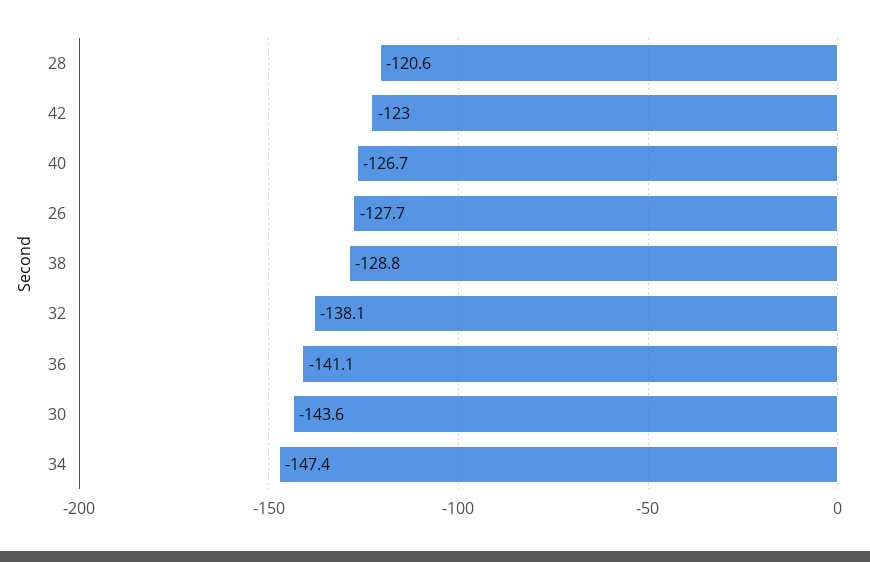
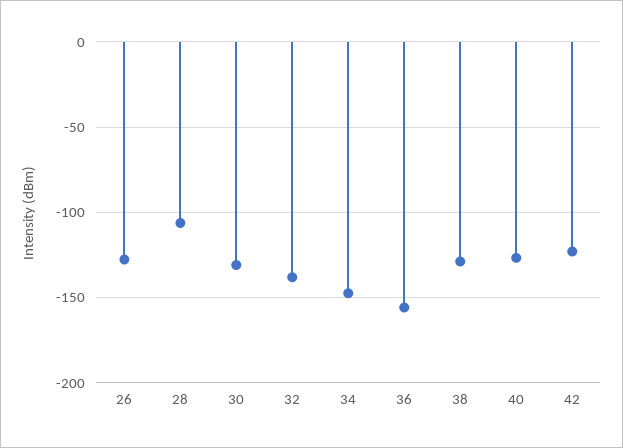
  {
-   "28": -120.6,
+   "28": -105,
    "42": -123,
    "40": -126.7,
    "26": -127.7,
    "38": -128.8,
    "32": -138.1,
-   "36": -141.1,
+   "36": -155,
-   "30": -143.6,
+   "30": -130,
    "34": -147.4
  }

